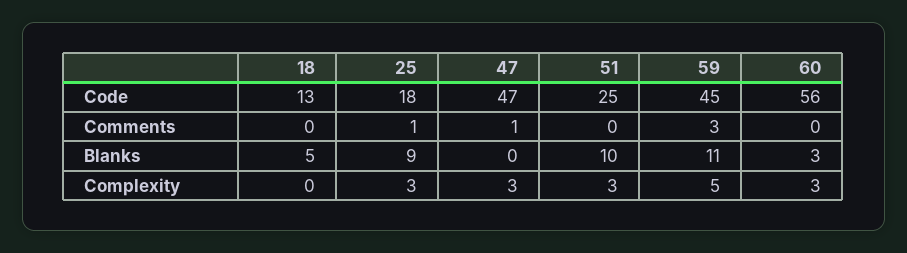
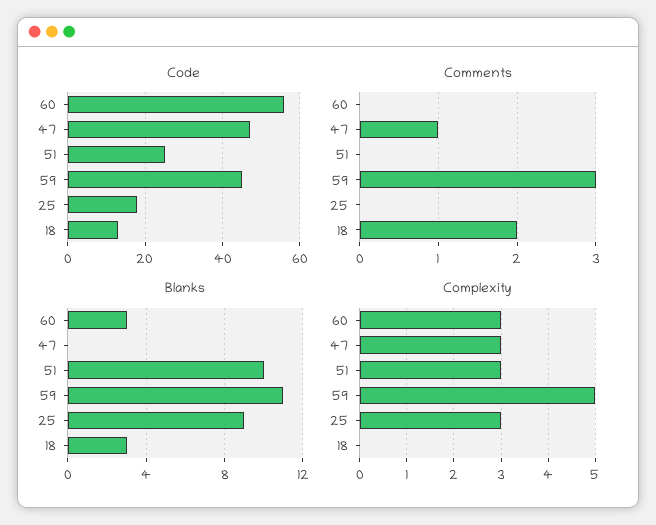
  {
    "Code": {
      "18": 13,
      "25": 18,
      "47": 47,
      "51": 25,
      "59": 45,
      "60": 56
    },
    "Comments": {
-     "18": 0,
+     "18": 2,
-     "25": 1,
+     "25": 0,
      "47": 1,
      "51": 0,
      "59": 3,
      "60": 0
    },
    "Blanks": {
-     "18": 5,
+     "18": 3,
      "25": 9,
      "47": 0,
      "51": 10,
      "59": 11,
      "60": 3
    },
    "Complexity": {
      "18": 0,
      "25": 3,
      "47": 3,
      "51": 3,
      "59": 5,
      "60": 3
    }
  }

